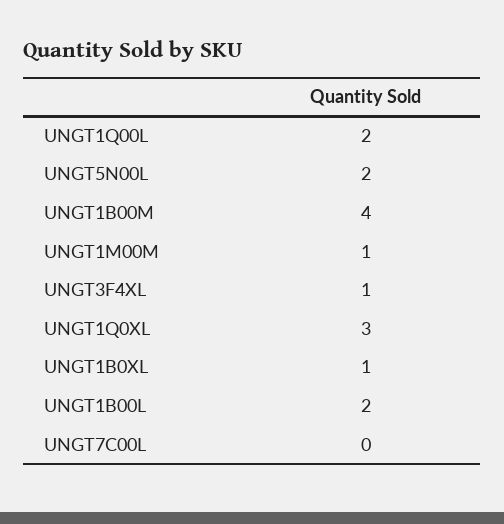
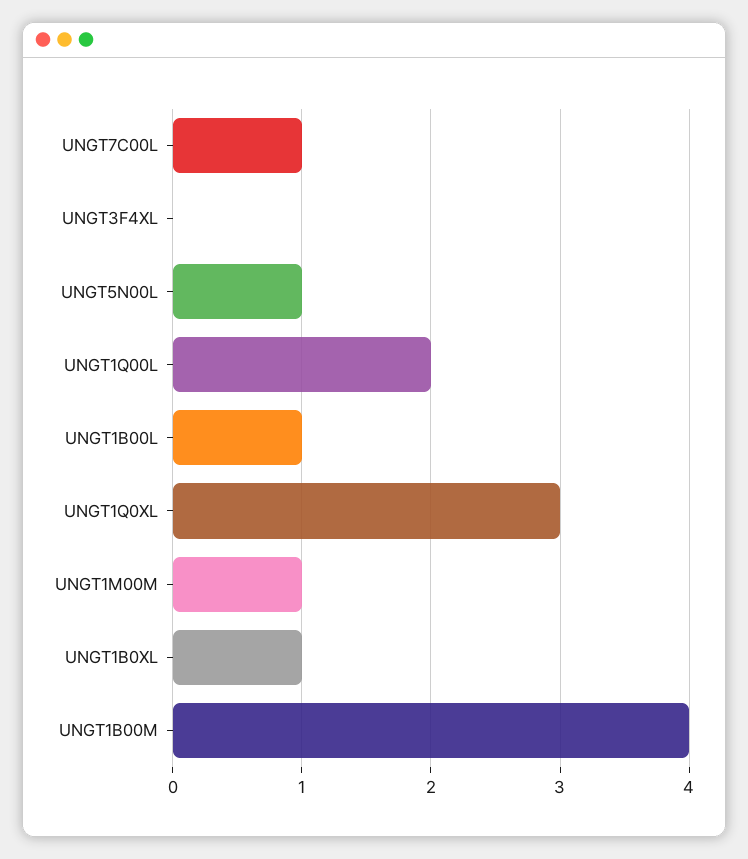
  {
    "UNGT1Q00L": 2,
-   "UNGT5N00L": 2,
+   "UNGT5N00L": 1,
    "UNGT1B00M": 4,
    "UNGT1M00M": 1,
-   "UNGT3F4XL": 1,
+   "UNGT3F4XL": 0,
    "UNGT1Q0XL": 3,
    "UNGT1B0XL": 1,
-   "UNGT1B00L": 2,
+   "UNGT1B00L": 1,
-   "UNGT7C00L": 0
+   "UNGT7C00L": 1
  }

